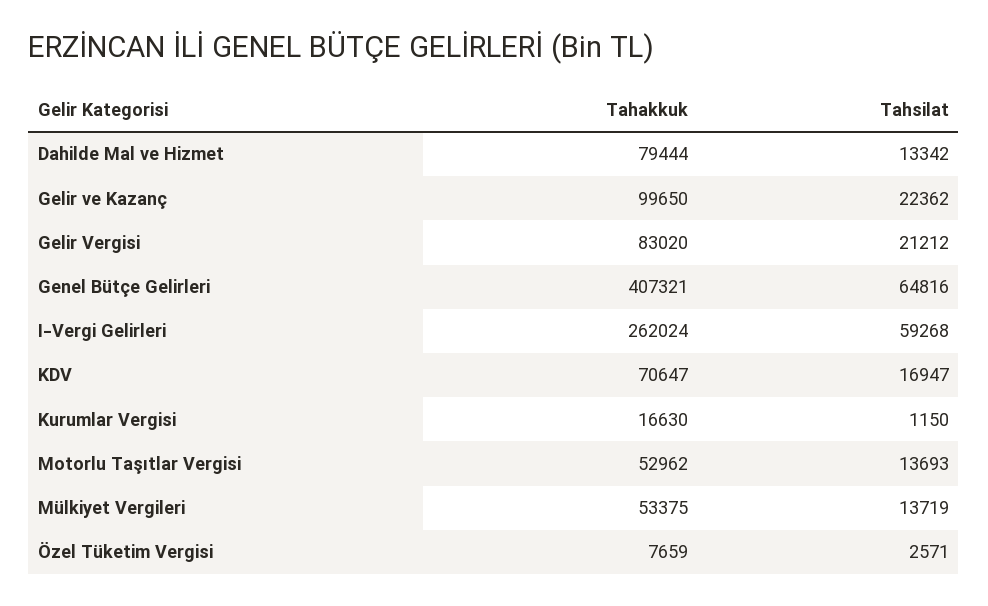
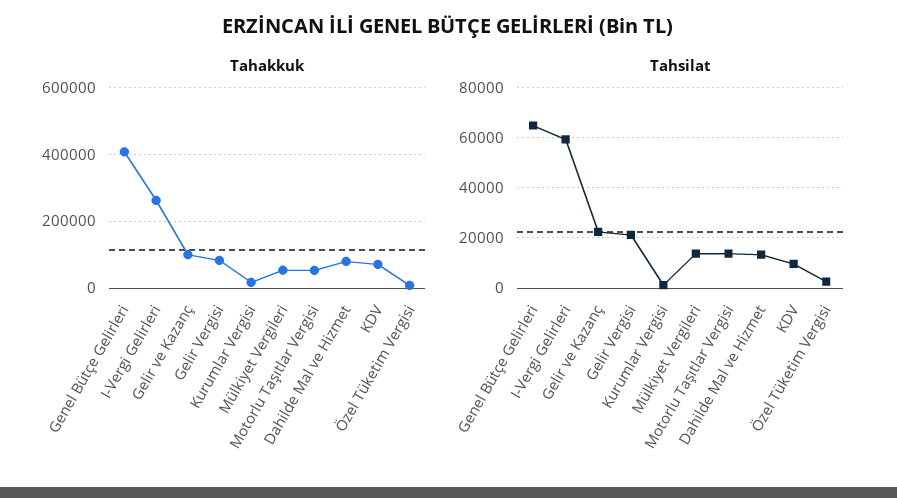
  {
    "Tahakkuk": {
      "Dahilde Mal ve Hizmet": 79444,
      "Gelir ve Kazanç": 99650,
      "Gelir Vergisi": 83020,
      "Genel Bütçe Gelirleri": 407321,
      "I-Vergi Gelirleri": 262024,
      "KDV": 70647,
      "Kurumlar Vergisi": 16630,
      "Motorlu Taşıtlar Vergisi": 52962,
      "Mülkiyet Vergileri": 53375,
      "Özel Tüketim Vergisi": 7659
    },
    "Tahsilat": {
      "Dahilde Mal ve Hizmet": 13342,
      "Gelir ve Kazanç": 22362,
      "Gelir Vergisi": 21212,
      "Genel Bütçe Gelirleri": 64816,
      "I-Vergi Gelirleri": 59268,
-     "KDV": 16947,
+     "KDV": 10000,
      "Kurumlar Vergisi": 1150,
      "Motorlu Taşıtlar Vergisi": 13693,
      "Mülkiyet Vergileri": 13719,
      "Özel Tüketim Vergisi": 2571
    }
  }

